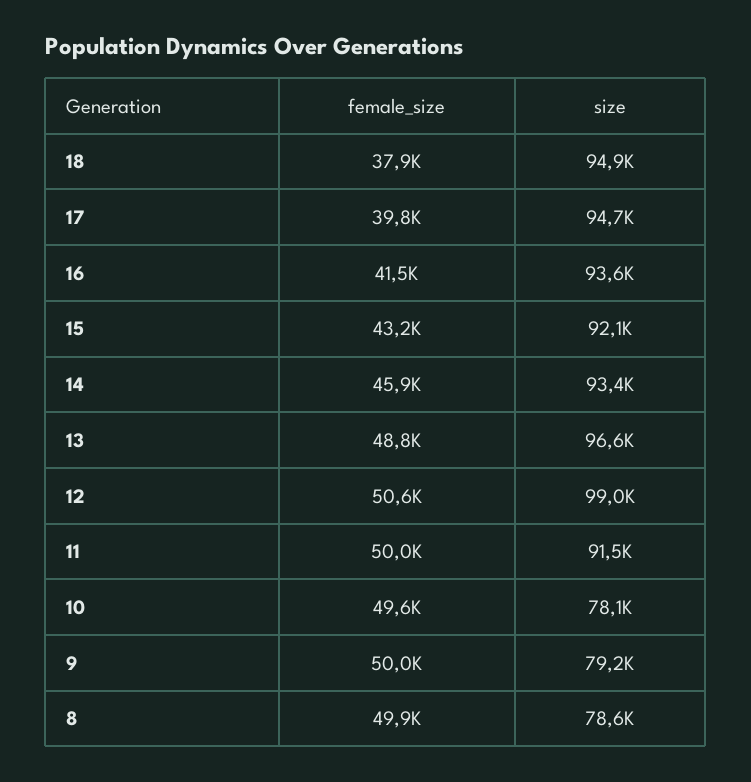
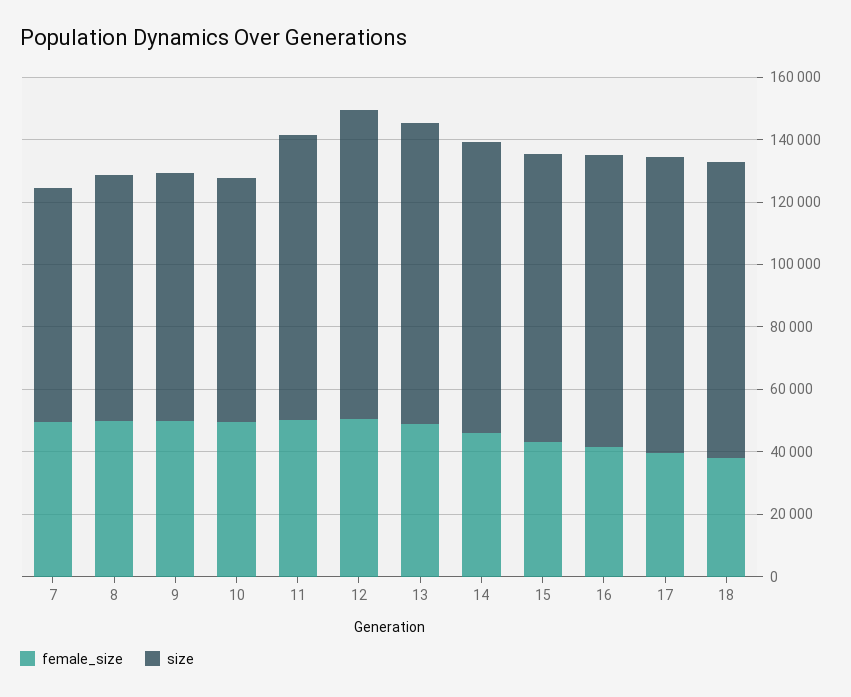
  {
    "female_size": {
      "18": 37900,
      "17": 39800,
      "16": 41500,
      "15": 43200,
      "14": 45900,
      "13": 48800,
      "12": 50600,
      "11": 50000,
      "10": 49600,
      "9": 50000,
-     "8": 49900
+     "8": 49900,
+     "7": 50000
    },
    "size": {
      "18": 94900,
      "17": 94700,
      "16": 93600,
      "15": 92100,
      "14": 93400,
      "13": 96600,
      "12": 99000,
      "11": 91500,
      "10": 78100,
      "9": 79200,
-     "8": 78600
+     "8": 78600,
+     "7": 75000
    }
  }

